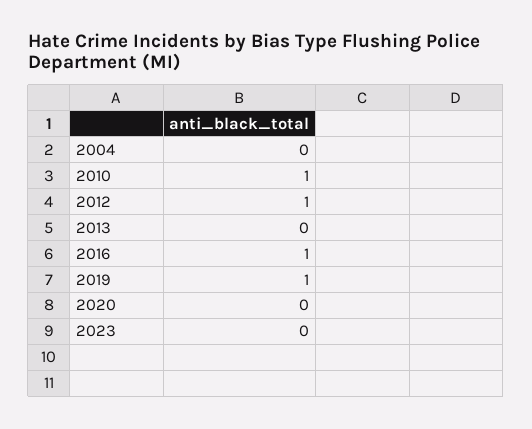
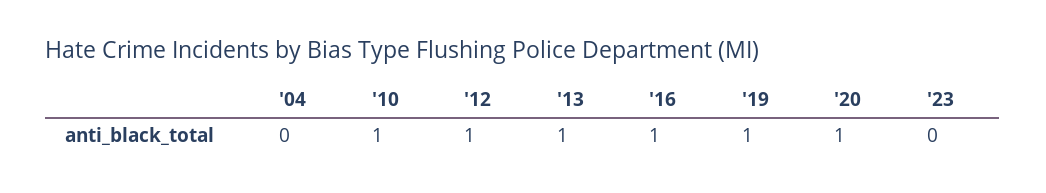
  {
    "2004": 0,
    "2010": 1,
    "2012": 1,
-   "2013": 0,
+   "2013": 1,
    "2016": 1,
    "2019": 1,
-   "2020": 0,
+   "2020": 1,
    "2023": 0
  }

